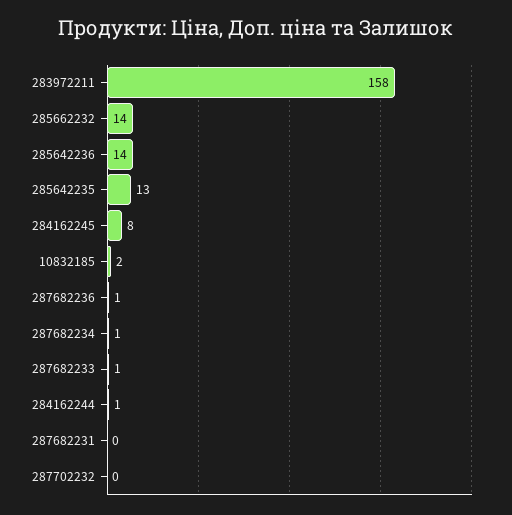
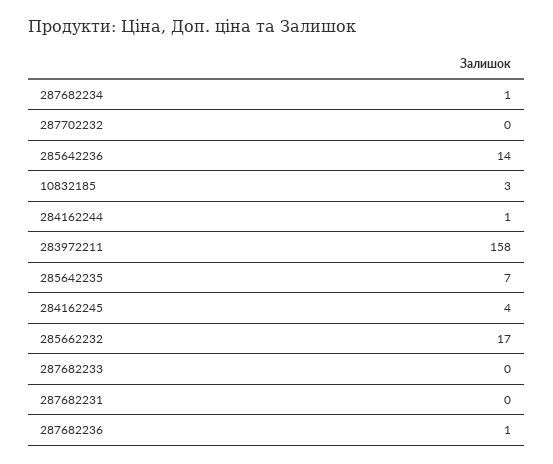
  {
    "283972211": 158,
-   "285662232": 14,
+   "285662232": 17,
    "285642236": 14,
-   "285642235": 13,
+   "285642235": 7,
-   "284162245": 8,
+   "284162245": 4,
-   "10832185": 2,
+   "10832185": 3,
    "287682236": 1,
    "287682234": 1,
-   "287682233": 1,
+   "287682233": 0,
    "284162244": 1,
    "287682231": 0,
    "287702232": 0
  }

